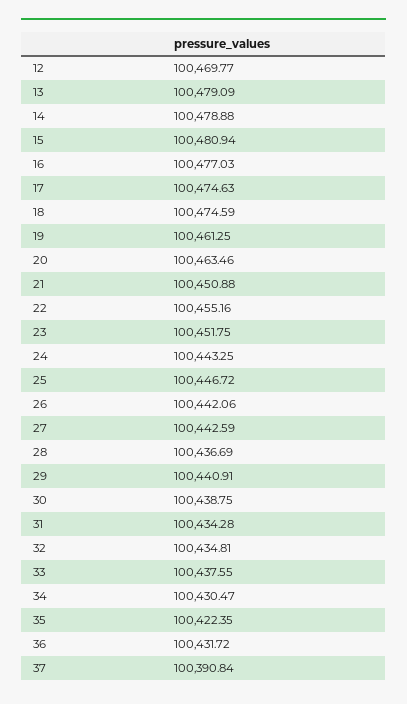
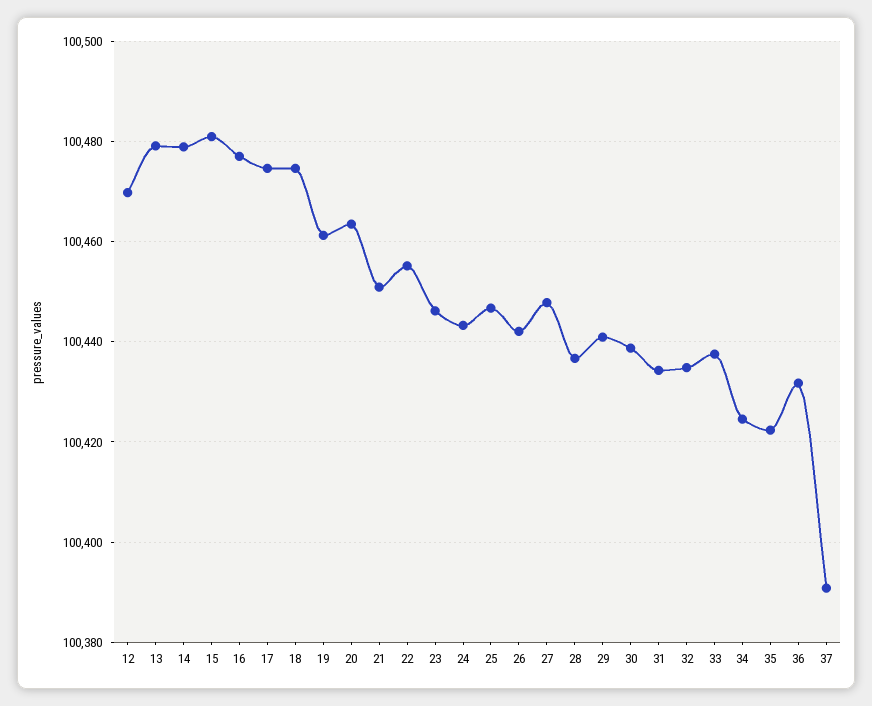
  {
    "12": 100469.77,
    "13": 100479.09,
    "14": 100478.88,
    "15": 100480.94,
    "16": 100477.03,
    "17": 100474.63,
    "18": 100474.59,
    "19": 100461.25,
    "20": 100463.46,
    "21": 100450.88,
    "22": 100455.16,
-   "23": 100451.75,
+   "23": 100446,
    "24": 100443.25,
    "25": 100446.72,
    "26": 100442.06,
-   "27": 100442.59,
+   "27": 100448,
    "28": 100436.69,
    "29": 100440.91,
    "30": 100438.75,
    "31": 100434.28,
    "32": 100434.81,
    "33": 100437.55,
-   "34": 100430.47,
+   "34": 100424,
    "35": 100422.35,
    "36": 100431.72,
    "37": 100390.84
  }

